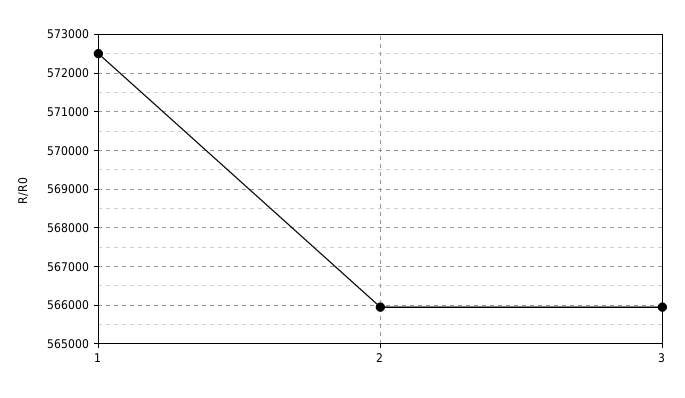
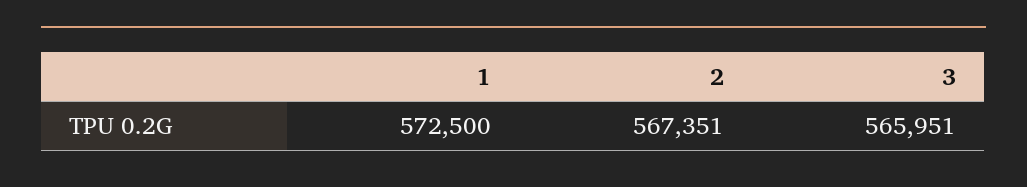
  {
    "1": 572500,
-   "2": 566000,
+   "2": 567351,
    "3": 565951
  }

